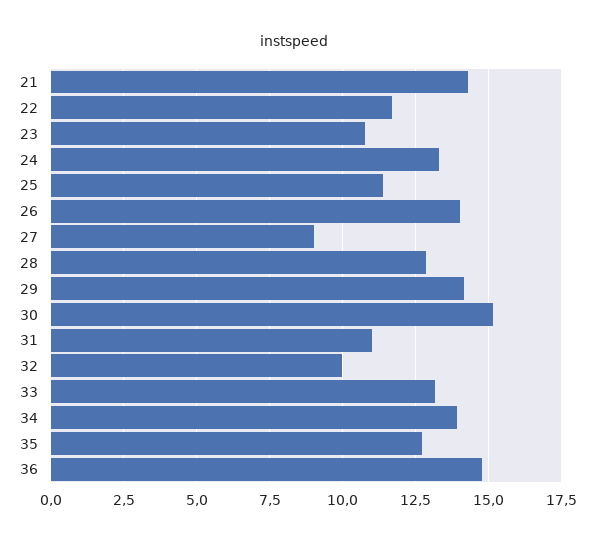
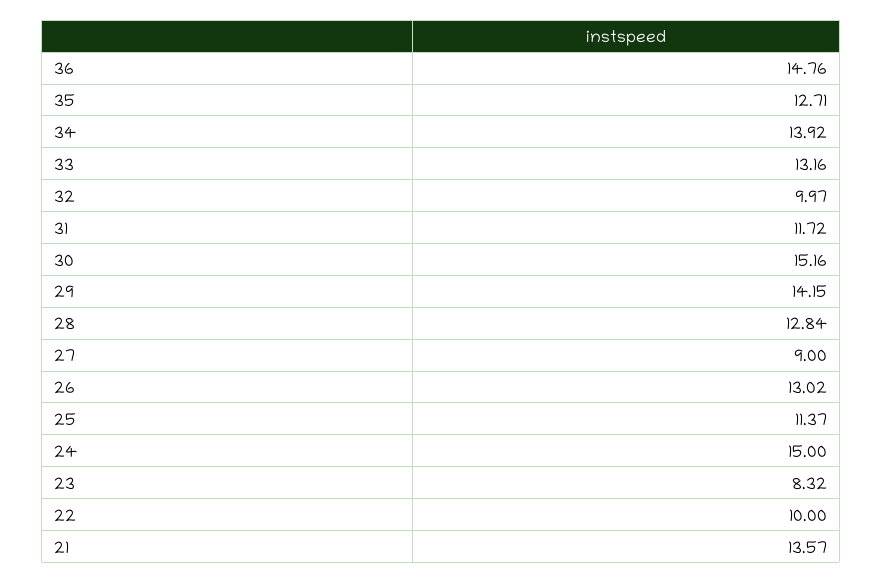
  {
-   "21": 14.25,
+   "21": 13.57,
-   "22": 11.75,
+   "22": 10,
-   "23": 10.75,
+   "23": 8.32,
-   "24": 13.25,
+   "24": 15,
    "25": 11.37,
-   "26": 14,
+   "26": 13.02,
    "27": 9,
    "28": 12.84,
    "29": 14.15,
    "30": 15.16,
-   "31": 11,
+   "31": 11.72,
    "32": 9.97,
    "33": 13.16,
    "34": 13.92,
    "35": 12.71,
    "36": 14.76
  }

